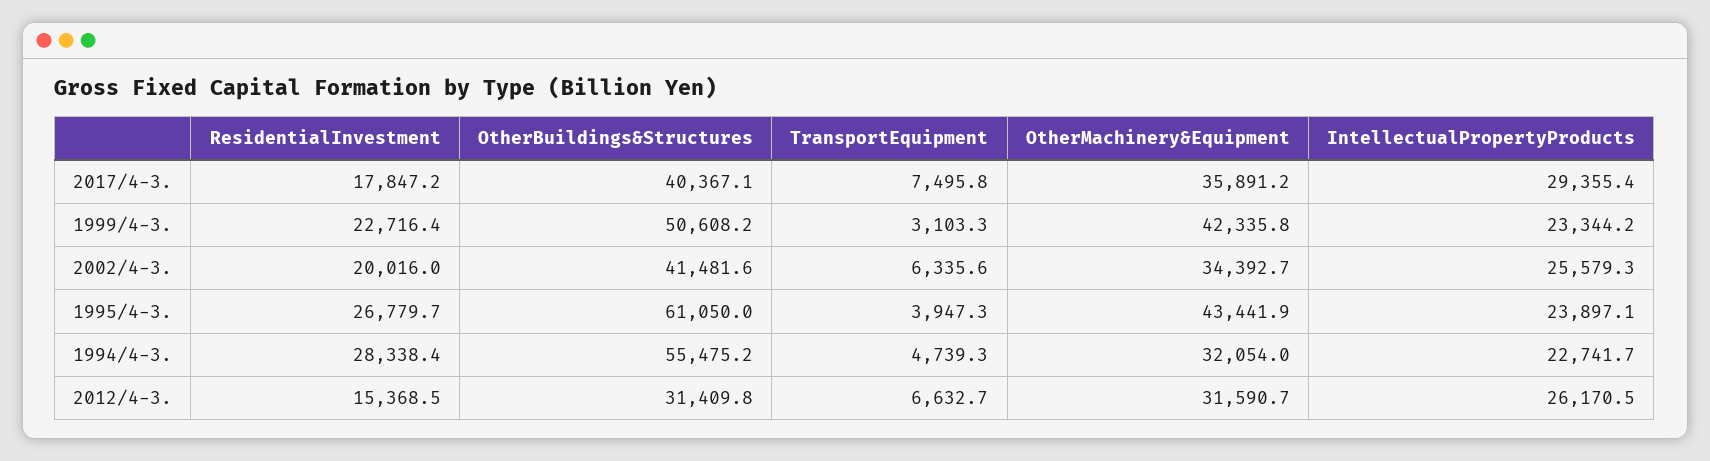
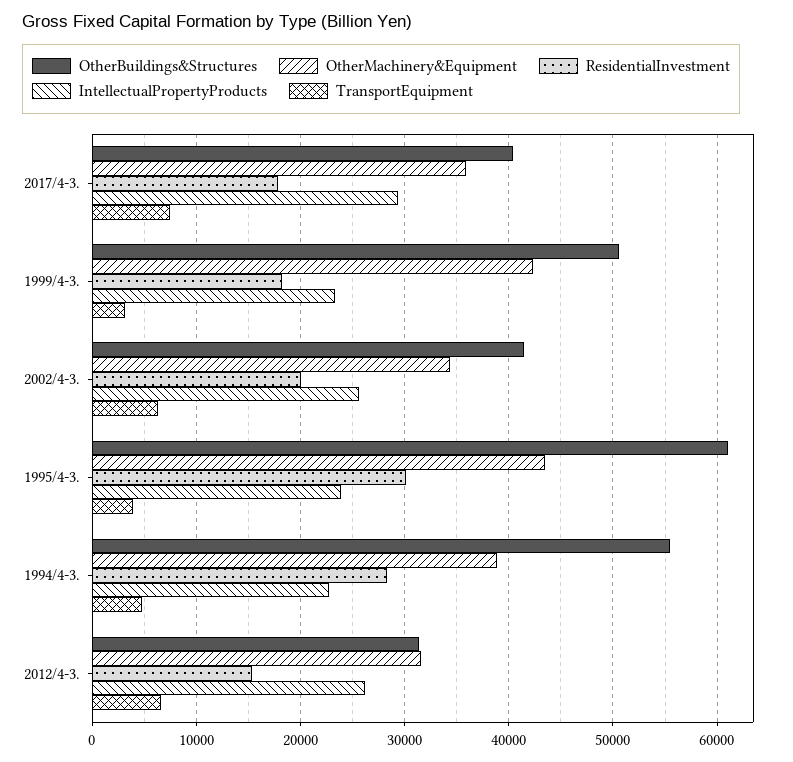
  {
    "ResidentialInvestment": {
      "2017/4-3.": 17847.2,
-     "1999/4-3.": 22716.4,
+     "1999/4-3.": 18000,
      "2002/4-3.": 20016,
-     "1995/4-3.": 26779.7,
+     "1995/4-3.": 30000,
      "1994/4-3.": 28338.4,
      "2012/4-3.": 15368.5
    },
    "OtherBuildings&Structures": {
      "2017/4-3.": 40367.1,
      "1999/4-3.": 50608.2,
      "2002/4-3.": 41481.6,
      "1995/4-3.": 61050,
      "1994/4-3.": 55475.2,
      "2012/4-3.": 31409.8
    },
    "TransportEquipment": {
      "2017/4-3.": 7495.8,
      "1999/4-3.": 3103.3,
      "2002/4-3.": 6335.6,
      "1995/4-3.": 3947.3,
      "1994/4-3.": 4739.3,
      "2012/4-3.": 6632.7
    },
    "OtherMachinery&Equipment": {
      "2017/4-3.": 35891.2,
      "1999/4-3.": 42335.8,
      "2002/4-3.": 34392.7,
      "1995/4-3.": 43441.9,
-     "1994/4-3.": 32054,
+     "1994/4-3.": 39000,
      "2012/4-3.": 31590.7
    },
    "IntellectualPropertyProducts": {
      "2017/4-3.": 29355.4,
      "1999/4-3.": 23344.2,
      "2002/4-3.": 25579.3,
      "1995/4-3.": 23897.1,
      "1994/4-3.": 22741.7,
      "2012/4-3.": 26170.5
    }
  }

